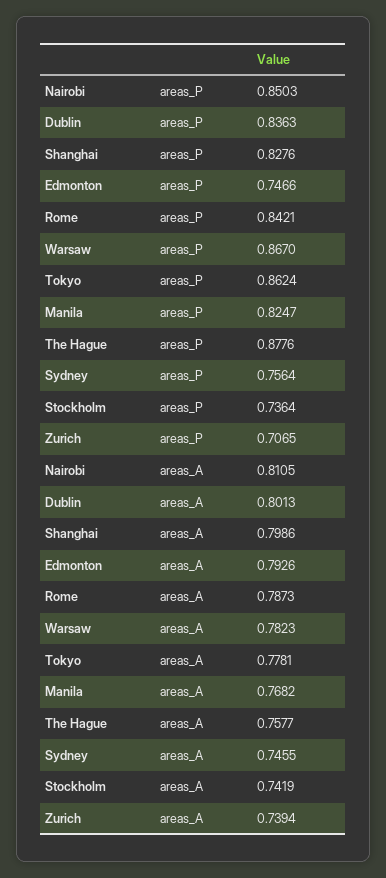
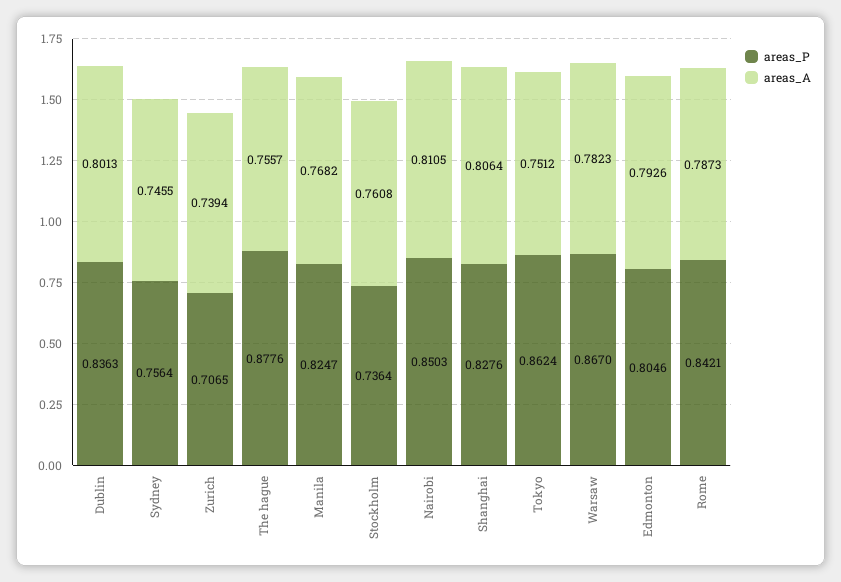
  {
    "areas_P": {
      "Nairobi": 0.8503,
      "Dublin": 0.8363,
      "Shanghai": 0.8276,
-     "Edmonton": 0.7466,
+     "Edmonton": 0.8046,
      "Rome": 0.8421,
      "Warsaw": 0.867,
      "Tokyo": 0.8624,
      "Manila": 0.8247,
      "The Hague": 0.8776,
      "Sydney": 0.7564,
      "Stockholm": 0.7364,
      "Zurich": 0.7065
    },
    "areas_A": {
      "Nairobi": 0.8105,
      "Dublin": 0.8013,
-     "Shanghai": 0.7986,
+     "Shanghai": 0.8064,
      "Edmonton": 0.7926,
      "Rome": 0.7873,
      "Warsaw": 0.7823,
-     "Tokyo": 0.7781,
+     "Tokyo": 0.7512,
      "Manila": 0.7682,
-     "The Hague": 0.7577,
+     "The Hague": 0.7557,
      "Sydney": 0.7455,
-     "Stockholm": 0.7419,
+     "Stockholm": 0.7608,
      "Zurich": 0.7394
    }
  }

